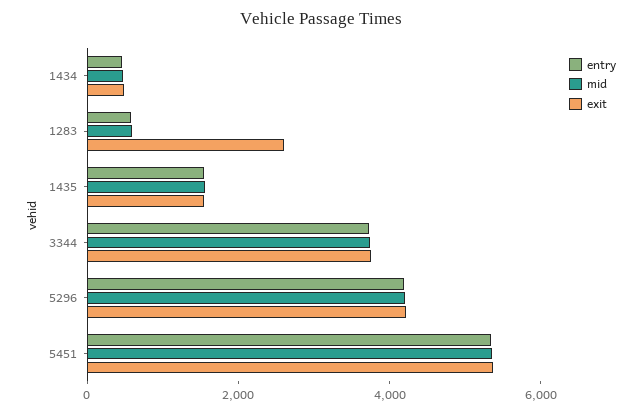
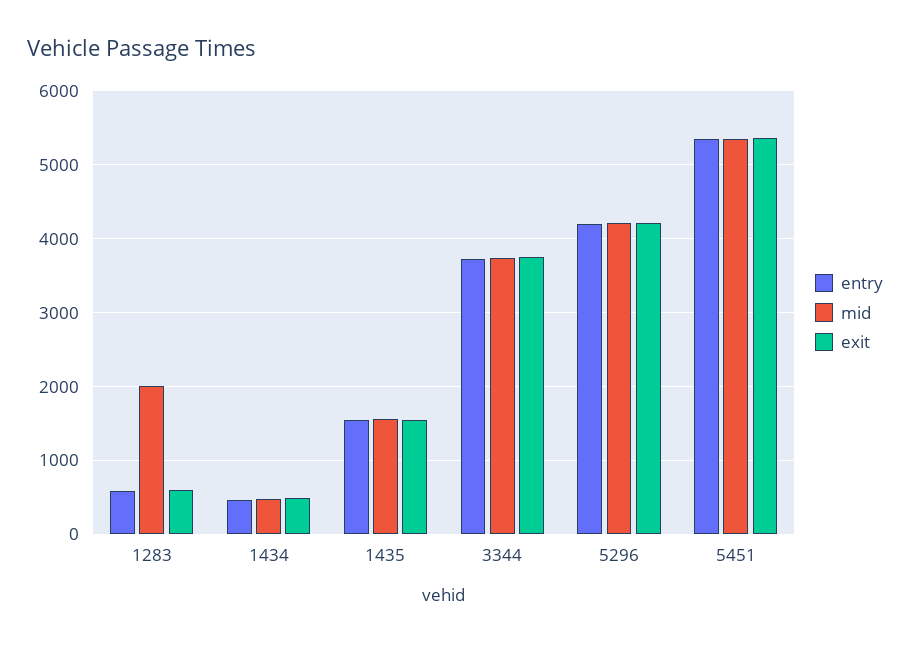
  {
    "entry": {
      "1434": 500,
      "1283": 600,
      "1435": 1500,
      "3344": 3700,
      "5296": 4200,
      "5451": 5300
    },
    "mid": {
      "1434": 500,
-     "1283": 500,
+     "1283": 2000,
      "1435": 1600,
      "3344": 3700,
      "5296": 4200,
      "5451": 5400
    },
    "exit": {
      "1434": 500,
-     "1283": 2500,
+     "1283": 600,
      "1435": 1500,
      "3344": 3700,
      "5296": 4200,
      "5451": 5400
    }
  }

